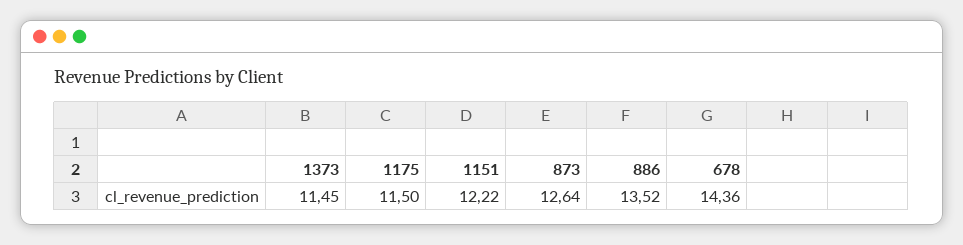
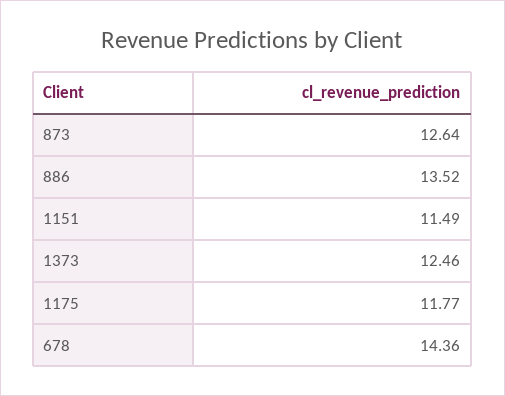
  {
-   "1373": 11.45,
+   "1373": 12.46,
-   "1175": 11.5,
+   "1175": 11.77,
-   "1151": 12.22,
+   "1151": 11.49,
    "873": 12.64,
    "886": 13.52,
    "678": 14.36
  }

